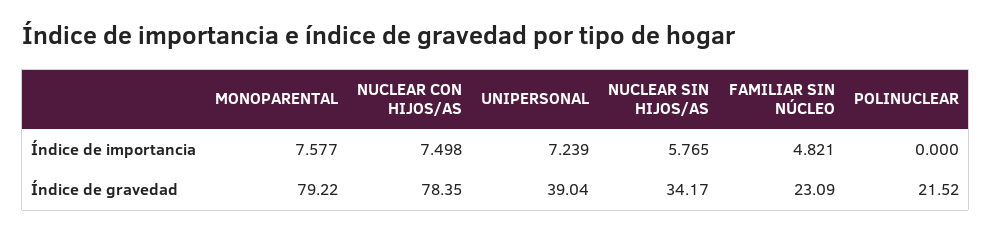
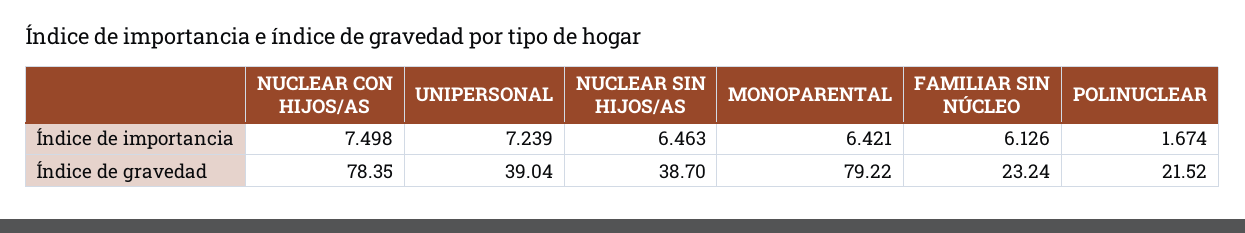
  {
    "MONOPARENTAL": {
-     "Índice de importancia": 7.577,
+     "Índice de importancia": 6.421,
      "Índice de gravedad": 79.22
    },
    "NUCLEAR CON HIJOS/AS": {
      "Índice de importancia": 7.498,
      "Índice de gravedad": 78.35
    },
    "UNIPERSONAL": {
      "Índice de importancia": 7.239,
      "Índice de gravedad": 39.04
    },
    "NUCLEAR SIN HIJOS/AS": {
-     "Índice de importancia": 5.765,
+     "Índice de importancia": 6.463,
-     "Índice de gravedad": 34.17
+     "Índice de gravedad": 38.7
    },
    "FAMILIAR SIN NÚCLEO": {
-     "Índice de importancia": 4.821,
+     "Índice de importancia": 6.126,
-     "Índice de gravedad": 23.09
+     "Índice de gravedad": 23.24
    },
    "POLINUCLEAR": {
-     "Índice de importancia": 0,
+     "Índice de importancia": 1.674,
      "Índice de gravedad": 21.52
    }
  }

